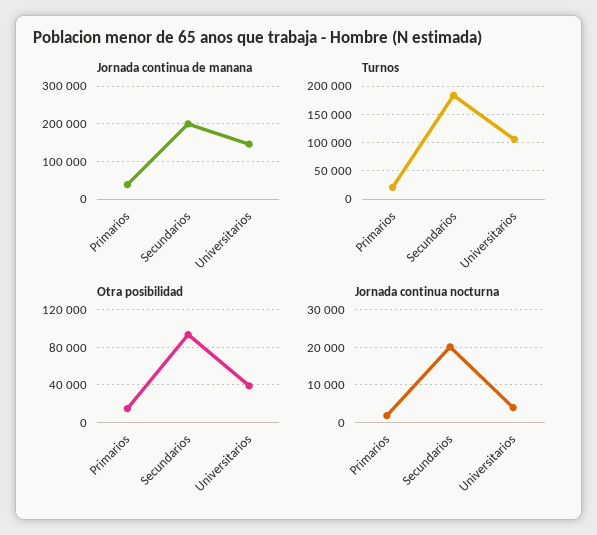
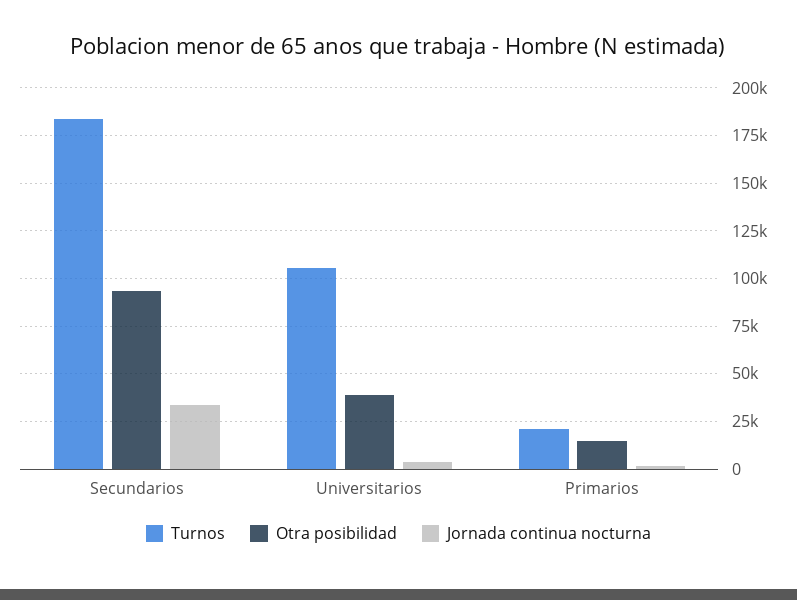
  {
-   "Jornada continua de manana": {
-     "Primarios": 40000,
-     "Secundarios": 200000,
-     "Universitarios": 140000
-   },
    "Turnos": {
      "Primarios": 20000,
      "Secundarios": 185000,
      "Universitarios": 105000
    },
    "Otra posibilidad": {
      "Primarios": 15000,
      "Secundarios": 95000,
      "Universitarios": 40000
    },
    "Jornada continua nocturna": {
      "Primarios": 2000,
-     "Secundarios": 20000,
+     "Secundarios": 35000,
      "Universitarios": 4000
    }
  }

